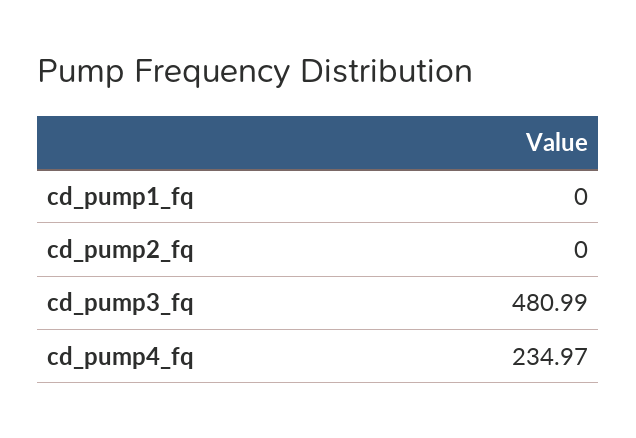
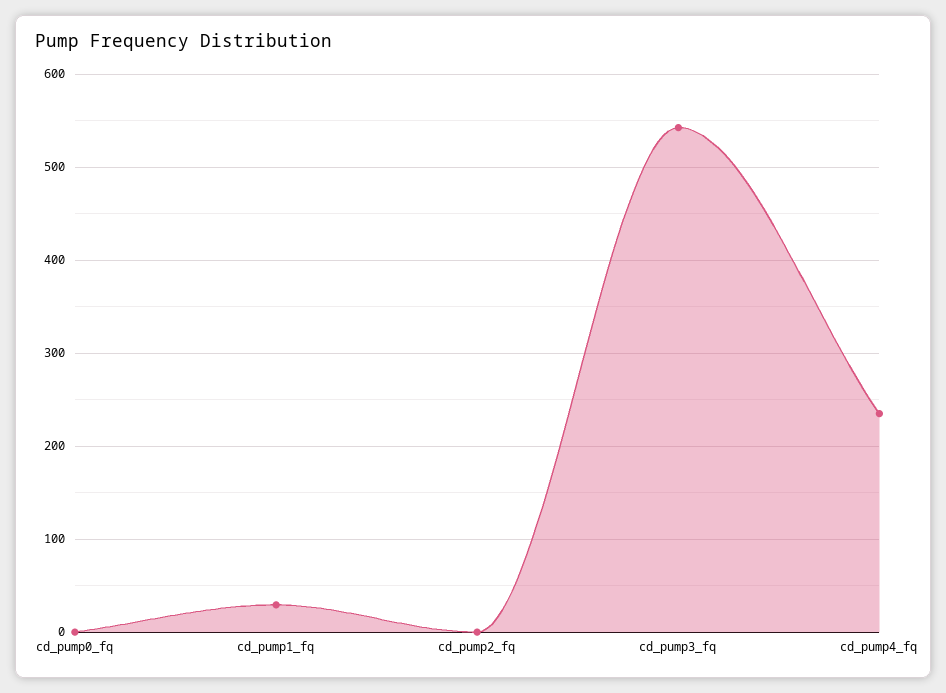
  {
-   "cd_pump1_fq": 0,
+   "cd_pump1_fq": 30,
    "cd_pump2_fq": 0,
-   "cd_pump3_fq": 480.99,
+   "cd_pump3_fq": 540,
-   "cd_pump4_fq": 234.97
+   "cd_pump4_fq": 234.97,
+   "cd_pump0_fq": 0
  }

